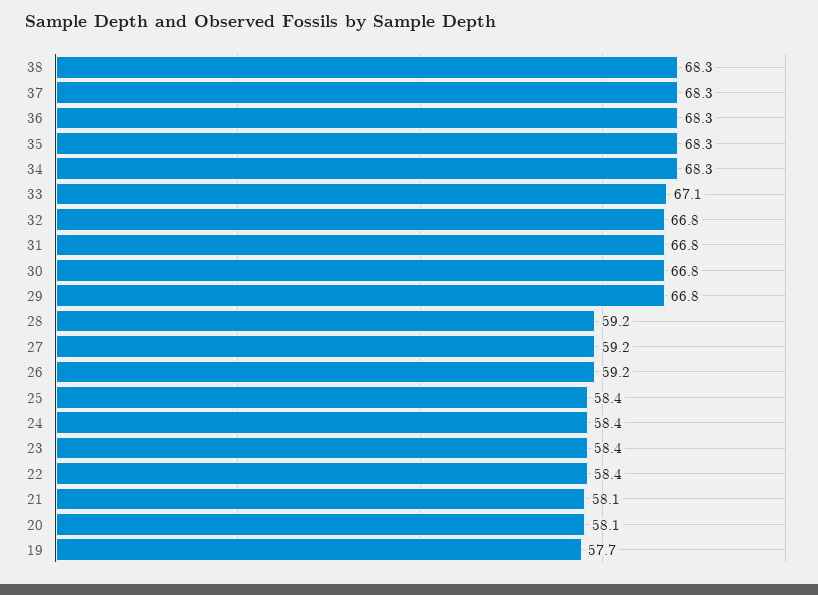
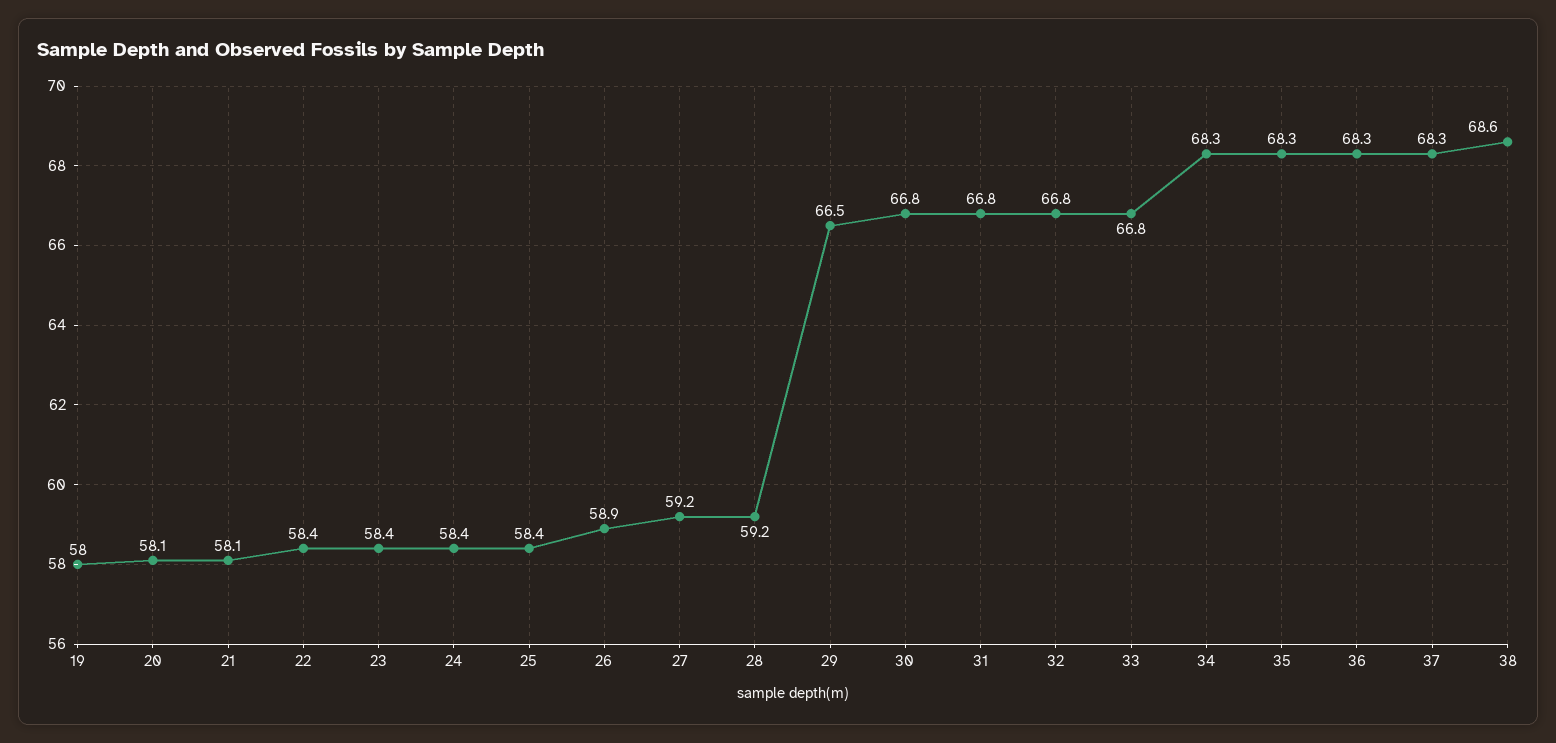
  {
-   "38": 68.3,
+   "38": 68.6,
    "37": 68.3,
    "36": 68.3,
    "35": 68.3,
    "34": 68.3,
-   "33": 67.1,
+   "33": 66.8,
    "32": 66.8,
    "31": 66.8,
    "30": 66.8,
-   "29": 66.8,
+   "29": 66.5,
    "28": 59.2,
    "27": 59.2,
-   "26": 59.2,
+   "26": 58.9,
    "25": 58.4,
    "24": 58.4,
    "23": 58.4,
    "22": 58.4,
    "21": 58.1,
    "20": 58.1,
-   "19": 57.7
+   "19": 58
  }

